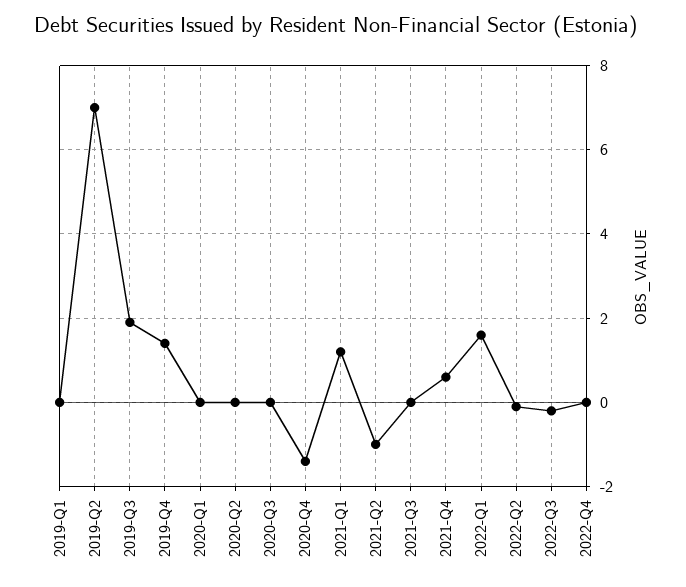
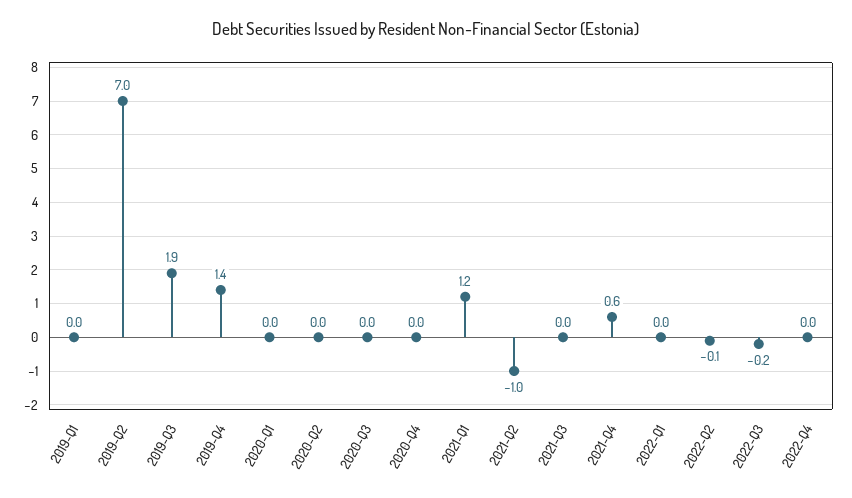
  {
    "2019-Q1": 0,
    "2019-Q2": 7,
    "2019-Q3": 1.9,
    "2019-Q4": 1.4,
    "2020-Q1": 0,
    "2020-Q2": 0,
    "2020-Q3": 0,
-   "2020-Q4": -1.5,
+   "2020-Q4": 0,
    "2021-Q1": 1.2,
    "2021-Q2": -1,
    "2021-Q3": 0,
    "2021-Q4": 0.6,
-   "2022-Q1": 1.5,
+   "2022-Q1": 0,
    "2022-Q2": -0.1,
    "2022-Q3": -0.2,
    "2022-Q4": 0
  }

